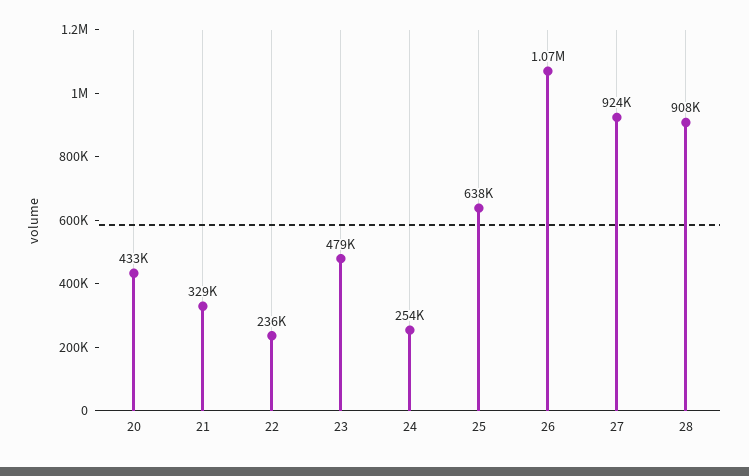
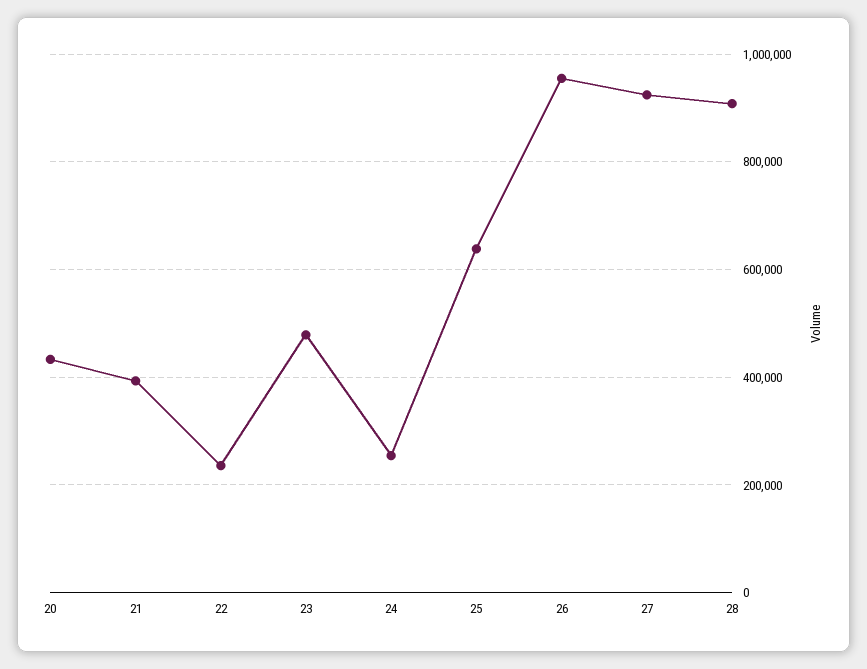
  {
    "20": 433000,
-   "21": 329000,
+   "21": 400000,
    "22": 236000,
    "23": 479000,
    "24": 254000,
    "25": 638000,
-   "26": 1070000,
+   "26": 960000,
    "27": 924000,
    "28": 908000
  }

